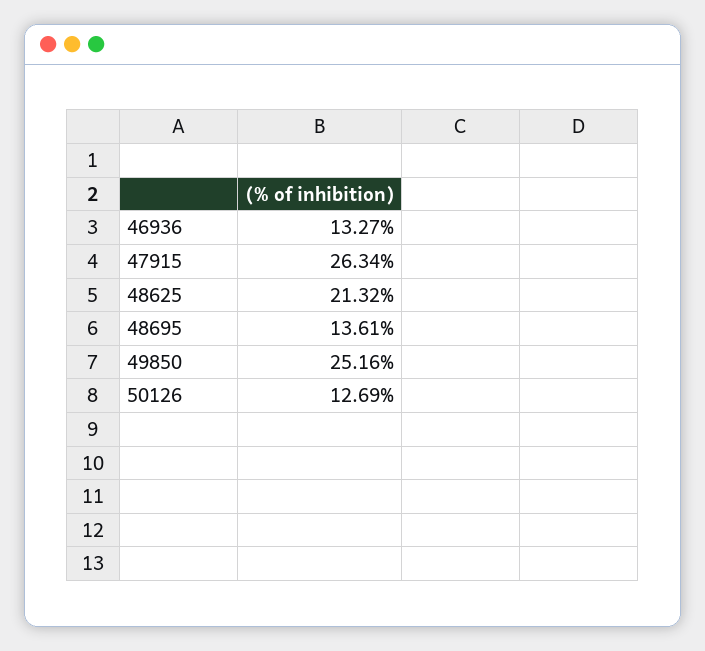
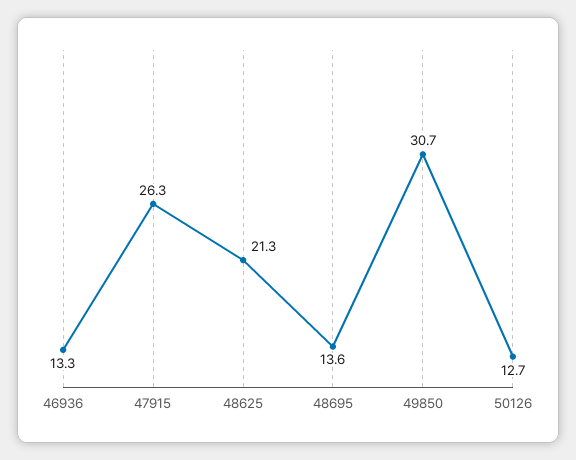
  {
    "46936": 13.27,
    "47915": 26.34,
    "48625": 21.32,
    "48695": 13.61,
-   "49850": 25.16,
+   "49850": 30.7,
    "50126": 12.69
  }

